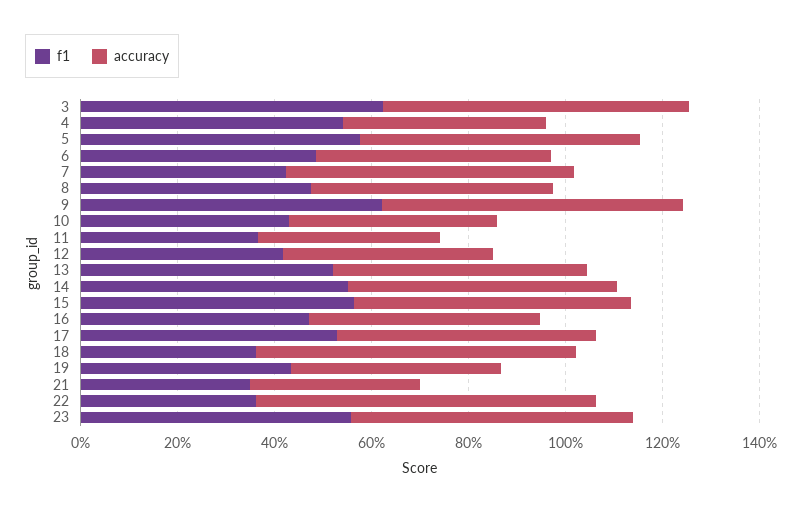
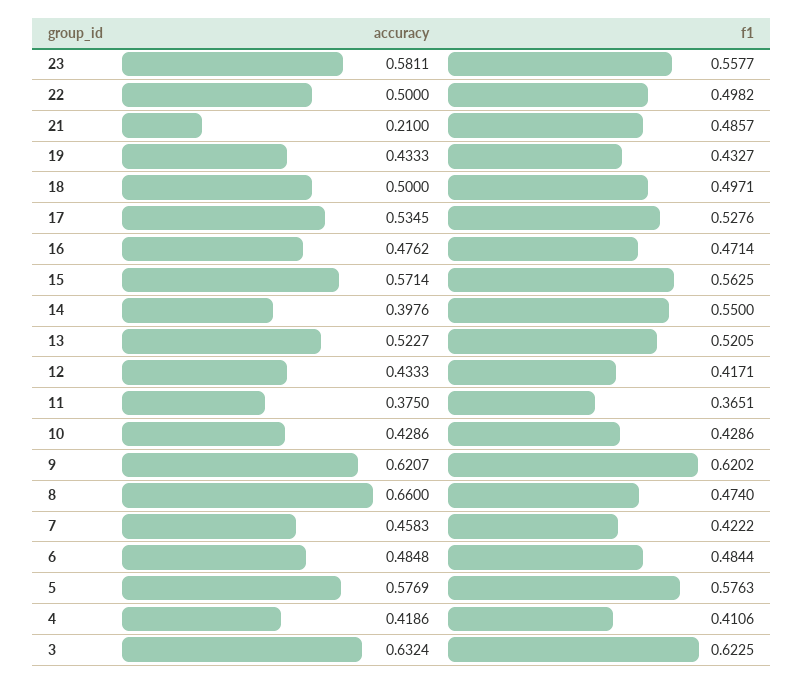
  {
    "f1": {
      "3": 0.6225,
-     "4": 0.55,
+     "4": 0.4106,
      "5": 0.5763,
      "6": 0.4844,
      "7": 0.4222,
      "8": 0.474,
      "9": 0.6202,
      "10": 0.4286,
      "11": 0.3651,
      "12": 0.4171,
      "13": 0.5205,
      "14": 0.55,
      "15": 0.5625,
      "16": 0.4714,
      "17": 0.5276,
-     "18": 0.35,
+     "18": 0.4971,
      "19": 0.4327,
-     "21": 0.35,
+     "21": 0.4857,
-     "22": 0.35,
+     "22": 0.4982,
      "23": 0.5577
    },
    "accuracy": {
      "3": 0.6324,
      "4": 0.4186,
      "5": 0.5769,
      "6": 0.4848,
-     "7": 0.6,
+     "7": 0.4583,
-     "8": 0.5,
+     "8": 0.66,
      "9": 0.6207,
      "10": 0.4286,
      "11": 0.375,
      "12": 0.4333,
      "13": 0.5227,
-     "14": 0.55,
+     "14": 0.3976,
      "15": 0.5714,
      "16": 0.4762,
      "17": 0.5345,
-     "18": 0.65,
+     "18": 0.5,
      "19": 0.4333,
-     "21": 0.35,
+     "21": 0.21,
-     "22": 0.7,
+     "22": 0.5,
      "23": 0.5811
    }
  }

